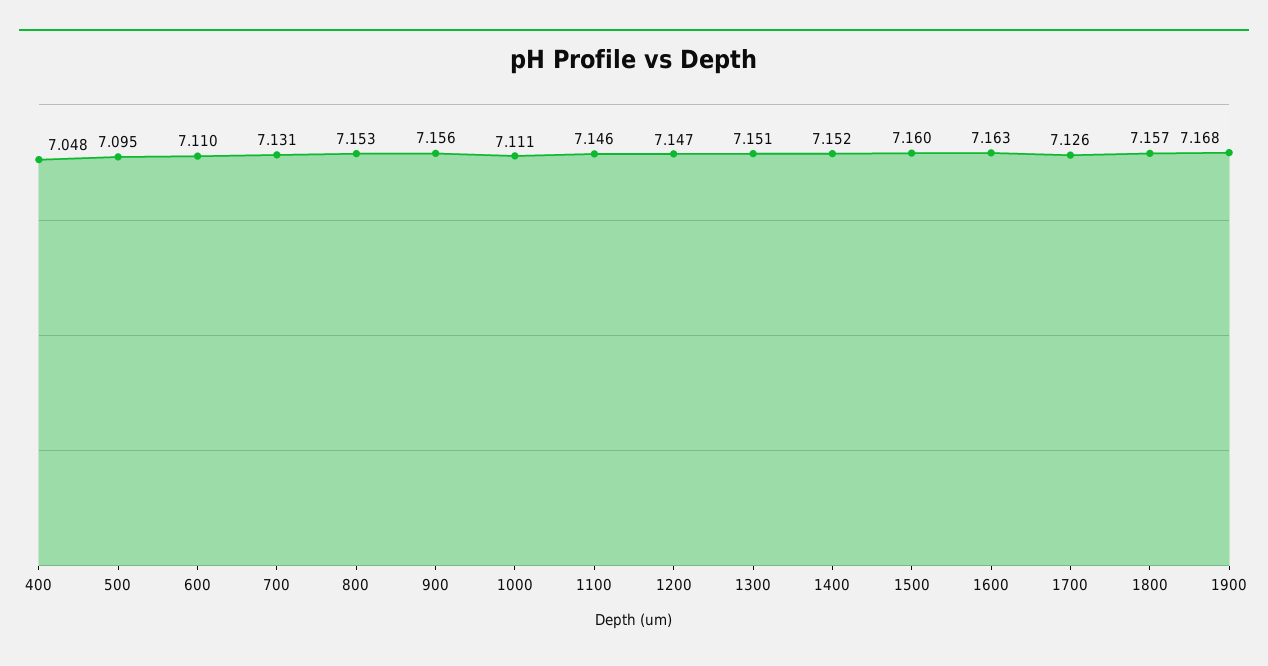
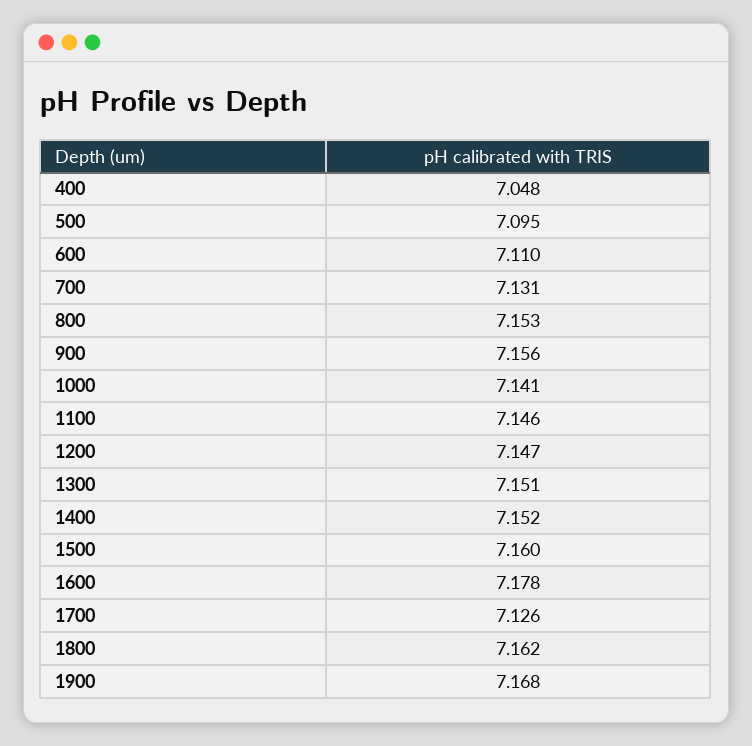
  {
    "400": 7.048,
    "500": 7.095,
    "600": 7.11,
    "700": 7.131,
    "800": 7.153,
    "900": 7.156,
-   "1000": 7.111,
+   "1000": 7.141,
    "1100": 7.146,
    "1200": 7.147,
    "1300": 7.151,
    "1400": 7.152,
    "1500": 7.16,
-   "1600": 7.163,
+   "1600": 7.178,
    "1700": 7.126,
-   "1800": 7.157,
+   "1800": 7.162,
    "1900": 7.168
  }

